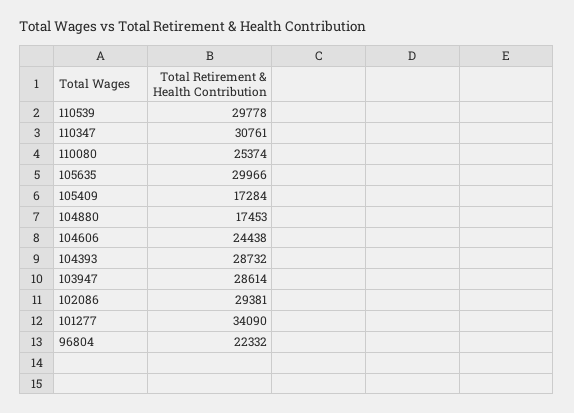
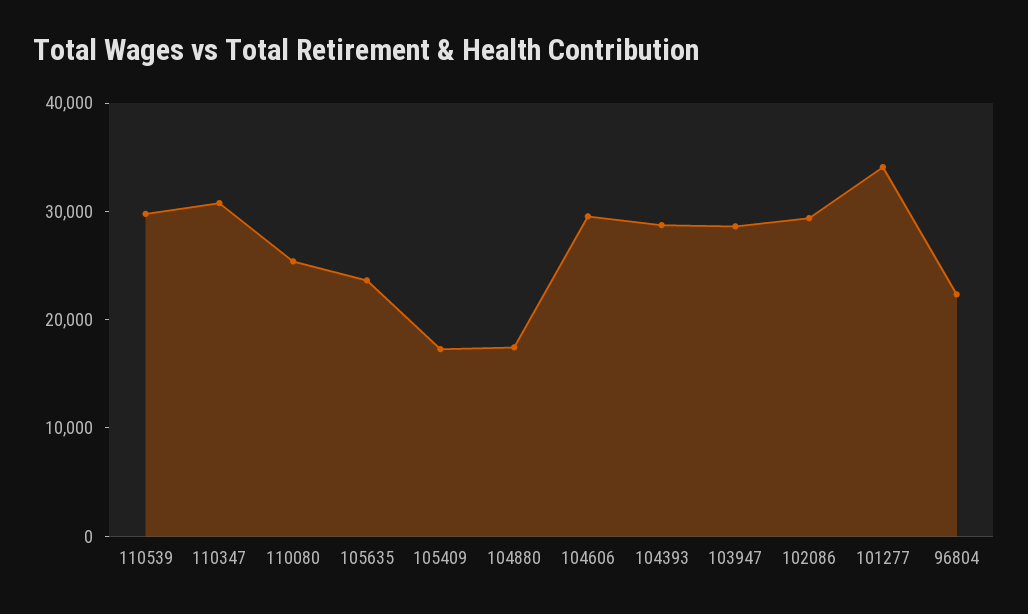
  {
    "110539": 29778,
    "110347": 30761,
    "110080": 25374,
-   "105635": 29966,
+   "105635": 24000,
    "105409": 17284,
    "104880": 17453,
-   "104606": 24438,
+   "104606": 30000,
    "104393": 28732,
    "103947": 28614,
    "102086": 29381,
    "101277": 34090,
    "96804": 22332
  }

